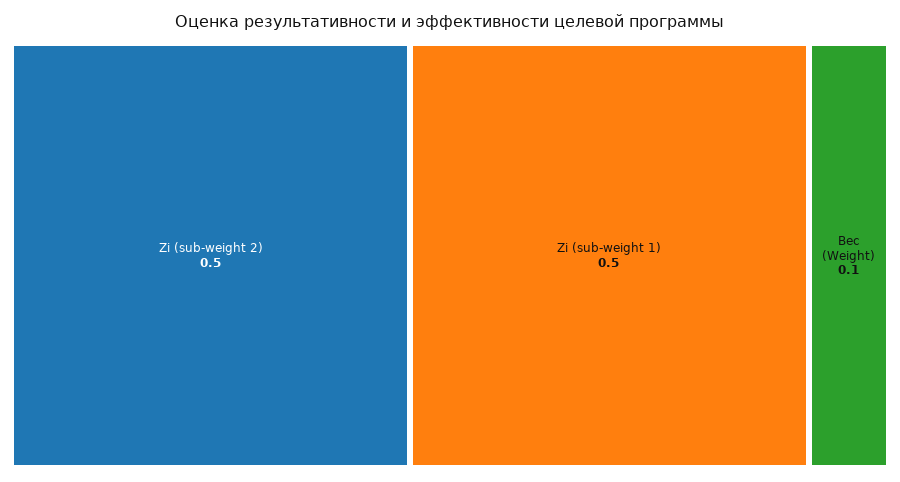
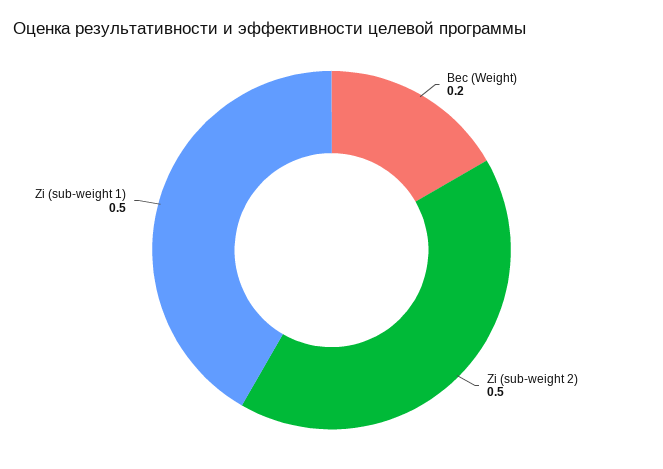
  {
    "Zi (sub-weight 2)": 0.5,
    "Zi (sub-weight 1)": 0.5,
-   "Вес (Weight)": 0.1
+   "Вес (Weight)": 0.2
  }

